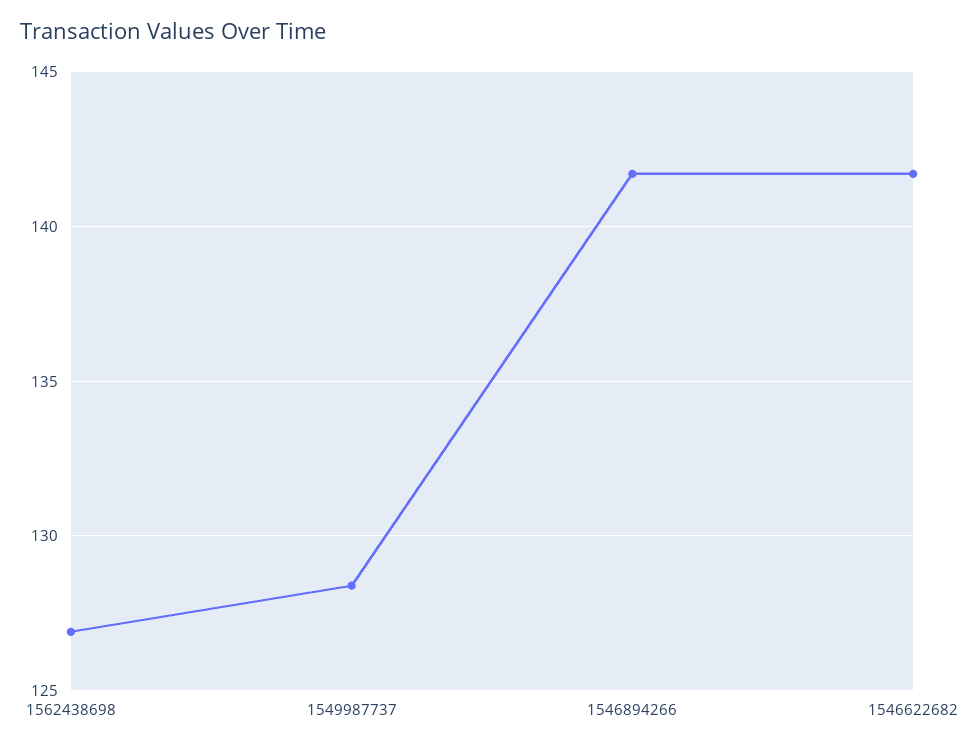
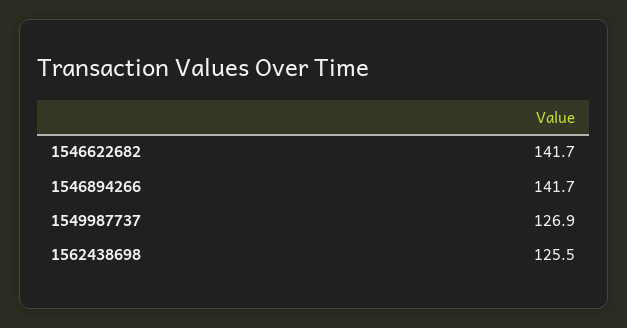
  {
-   "1562438698": 127,
+   "1562438698": 125.5,
-   "1549987737": 128.5,
+   "1549987737": 126.9,
    "1546894266": 141.7,
    "1546622682": 141.7
  }

